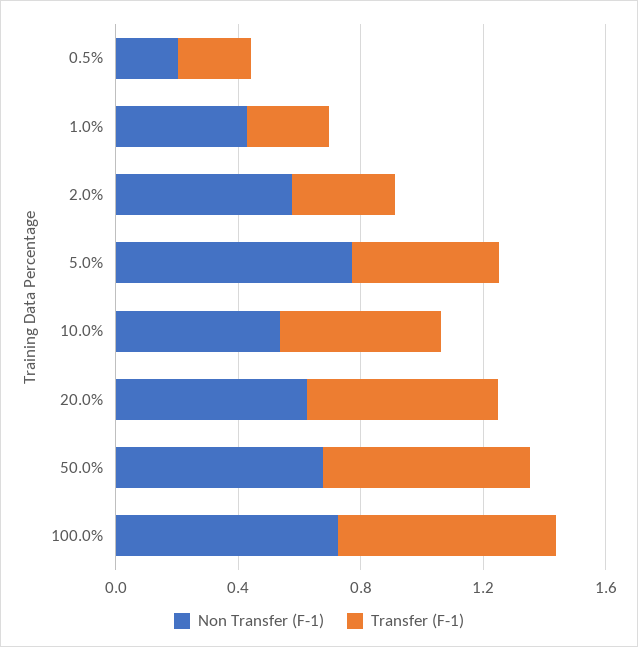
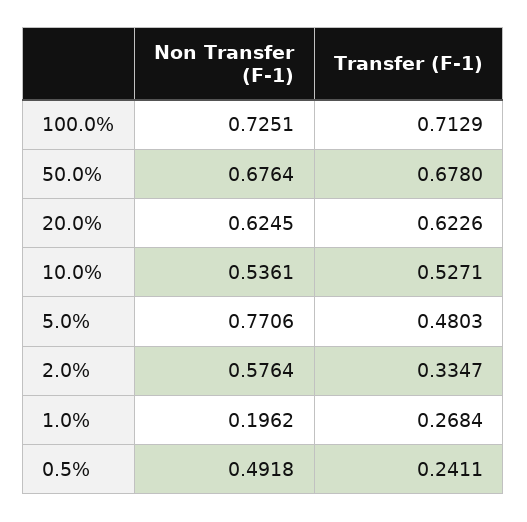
  {
    "Non Transfer (F-1)": {
-     "0.5%": 0.2,
+     "0.5%": 0.4918,
-     "1.0%": 0.4,
+     "1.0%": 0.1962,
      "2.0%": 0.5764,
      "5.0%": 0.7706,
      "10.0%": 0.5361,
      "20.0%": 0.6245,
      "50.0%": 0.6764,
      "100.0%": 0.7251
    },
    "Transfer (F-1)": {
      "0.5%": 0.2411,
      "1.0%": 0.2684,
      "2.0%": 0.3347,
      "5.0%": 0.4803,
      "10.0%": 0.5271,
      "20.0%": 0.6226,
      "50.0%": 0.678,
      "100.0%": 0.7129
    }
  }

